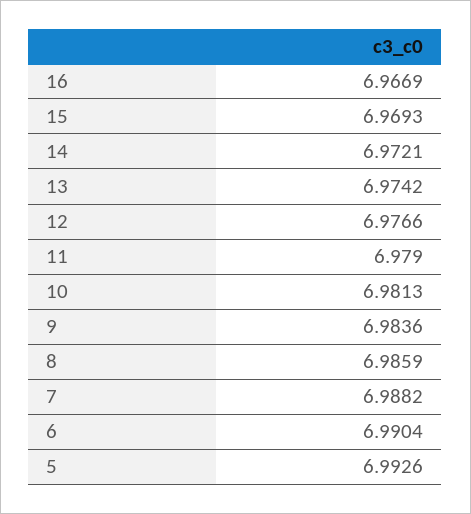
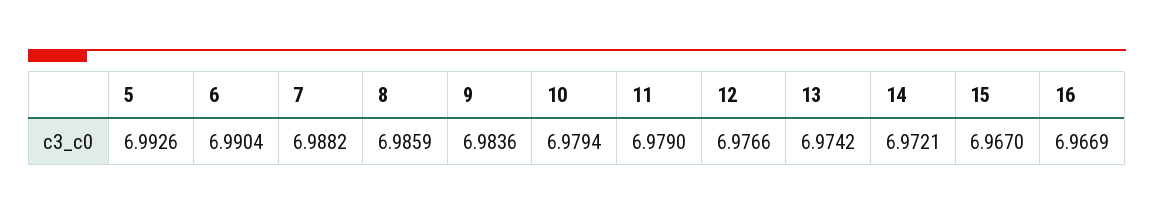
  {
    "16": 6.9669,
-   "15": 6.9693,
+   "15": 6.967,
    "14": 6.9721,
    "13": 6.9742,
    "12": 6.9766,
    "11": 6.979,
-   "10": 6.9813,
+   "10": 6.9794,
    "9": 6.9836,
    "8": 6.9859,
    "7": 6.9882,
    "6": 6.9904,
    "5": 6.9926
  }

